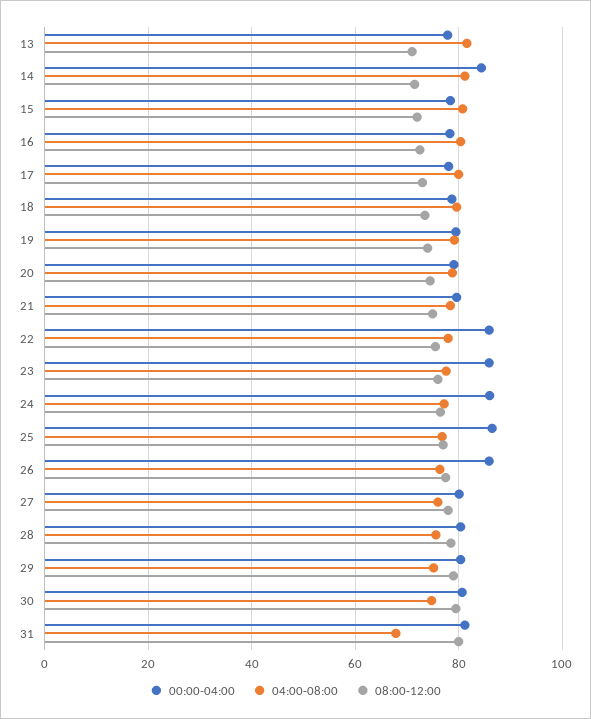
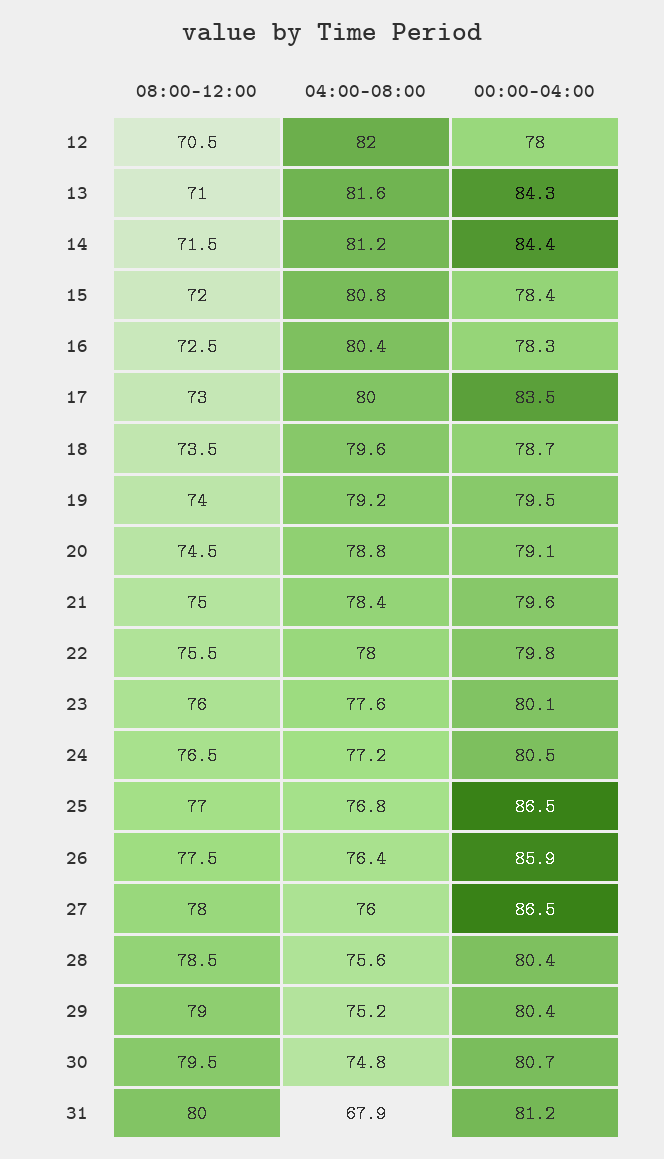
  {
    "00:00-04:00": {
-     "13": 78,
+     "13": 84.3,
      "14": 84.4,
      "15": 78.4,
      "16": 78.3,
-     "17": 78,
+     "17": 83.5,
      "18": 78.7,
      "19": 79.5,
      "20": 79.1,
      "21": 79.6,
-     "22": 86,
+     "22": 79.8,
-     "23": 86,
+     "23": 80.1,
-     "24": 86,
+     "24": 80.5,
      "25": 86.5,
      "26": 85.9,
-     "27": 80,
+     "27": 86.5,
      "28": 80.4,
      "29": 80.4,
      "30": 80.7,
-     "31": 81.2
+     "31": 81.2,
+     "12": 78
    },
    "04:00-08:00": {
      "13": 81.6,
      "14": 81.2,
      "15": 80.8,
      "16": 80.4,
      "17": 80,
      "18": 79.6,
      "19": 79.2,
      "20": 78.8,
      "21": 78.4,
      "22": 78,
      "23": 77.6,
      "24": 77.2,
      "25": 76.8,
      "26": 76.4,
      "27": 76,
      "28": 75.6,
      "29": 75.2,
      "30": 74.8,
-     "31": 67.9
+     "31": 67.9,
+     "12": 82
    },
    "08:00-12:00": {
      "13": 71,
      "14": 71.5,
      "15": 72,
      "16": 72.5,
      "17": 73,
      "18": 73.5,
      "19": 74,
      "20": 74.5,
      "21": 75,
      "22": 75.5,
      "23": 76,
      "24": 76.5,
      "25": 77,
      "26": 77.5,
      "27": 78,
      "28": 78.5,
      "29": 79,
      "30": 79.5,
-     "31": 80
+     "31": 80,
+     "12": 70.5
    }
  }

